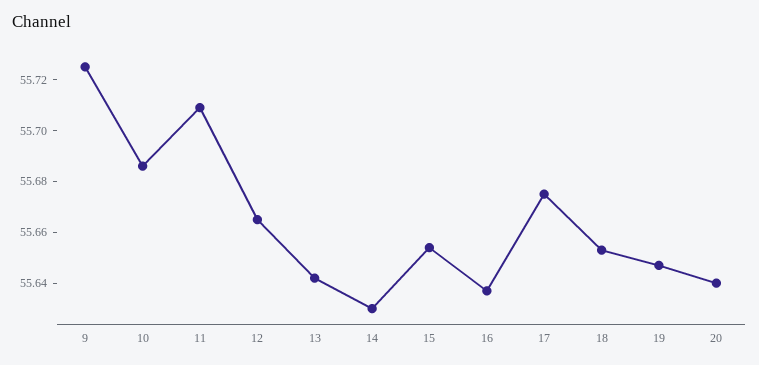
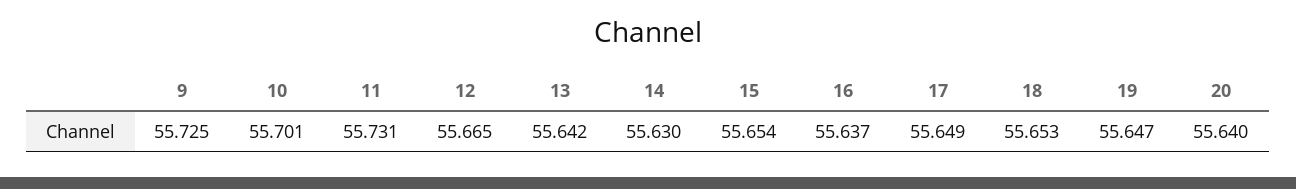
  {
    "9": 55.725,
-   "10": 55.685,
+   "10": 55.701,
-   "11": 55.71,
+   "11": 55.731,
    "12": 55.665,
    "13": 55.642,
    "14": 55.63,
    "15": 55.654,
    "16": 55.637,
-   "17": 55.675,
+   "17": 55.649,
    "18": 55.653,
    "19": 55.647,
    "20": 55.64
  }

